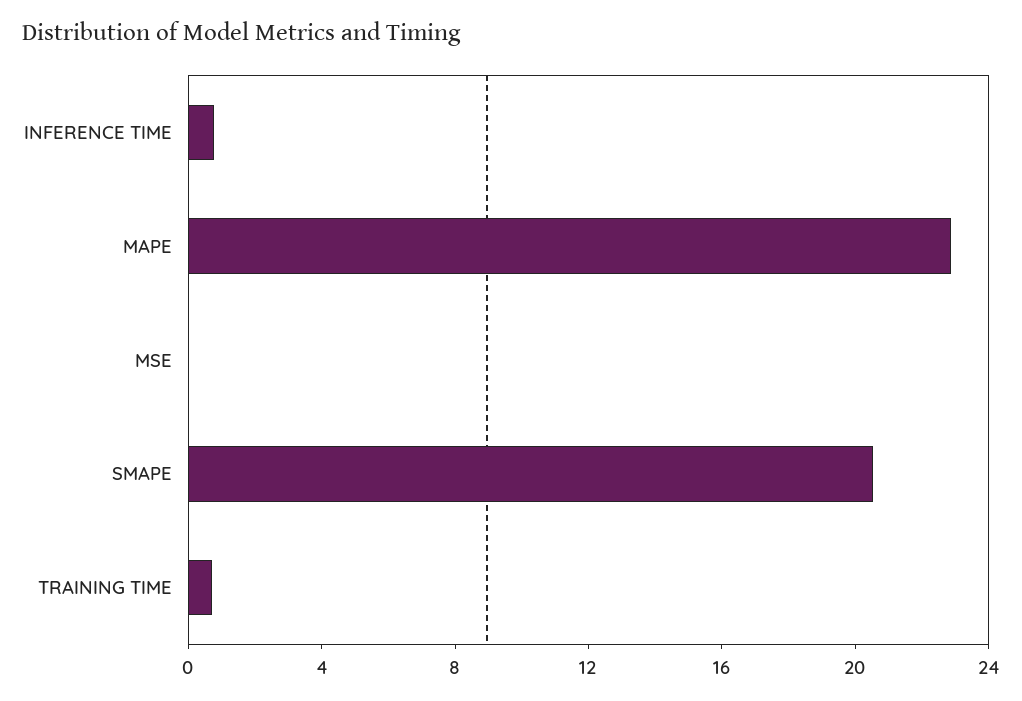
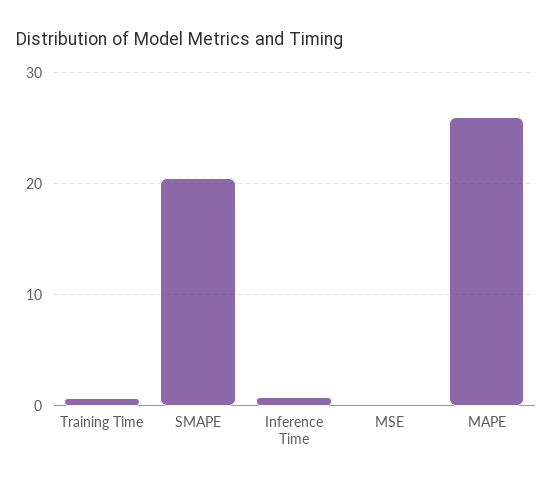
  {
    "INFERENCE TIME": 1,
-   "MAPE": 23,
+   "MAPE": 26,
    "MSE": 0,
    "SMAPE": 21,
    "TRAINING TIME": 1
  }

